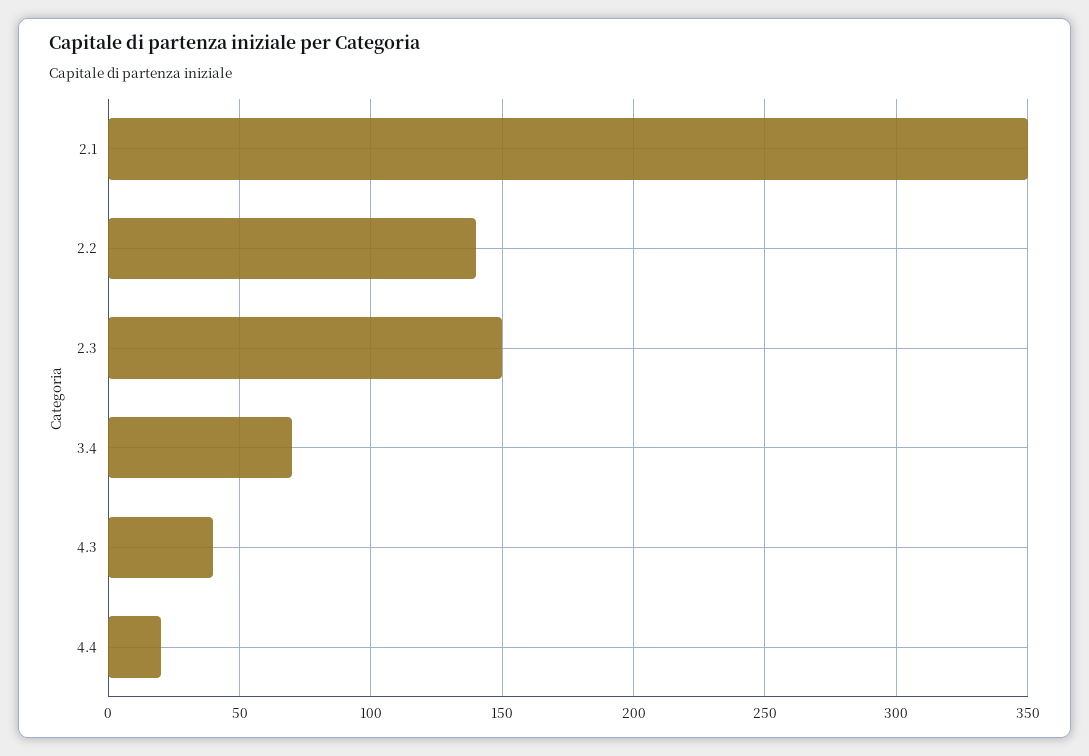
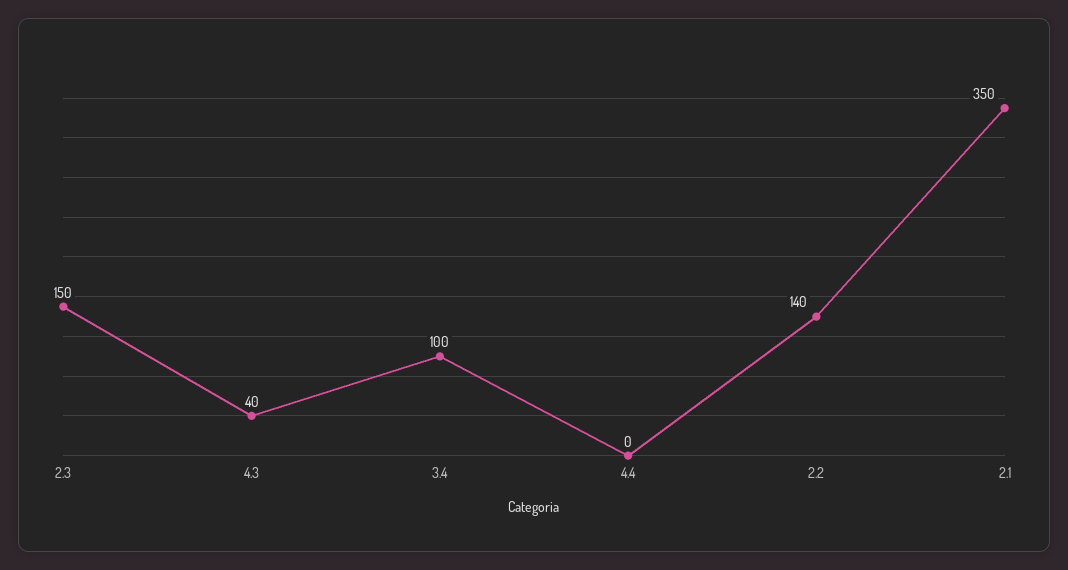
  {
    "2.1": 350,
    "2.2": 140,
    "2.3": 150,
-   "3.4": 70,
+   "3.4": 100,
    "4.3": 40,
-   "4.4": 20
+   "4.4": 0
  }

